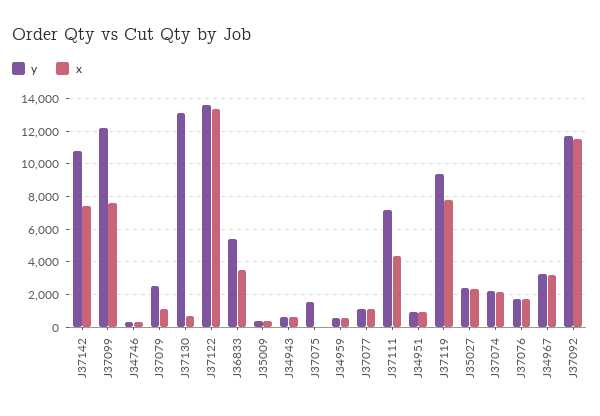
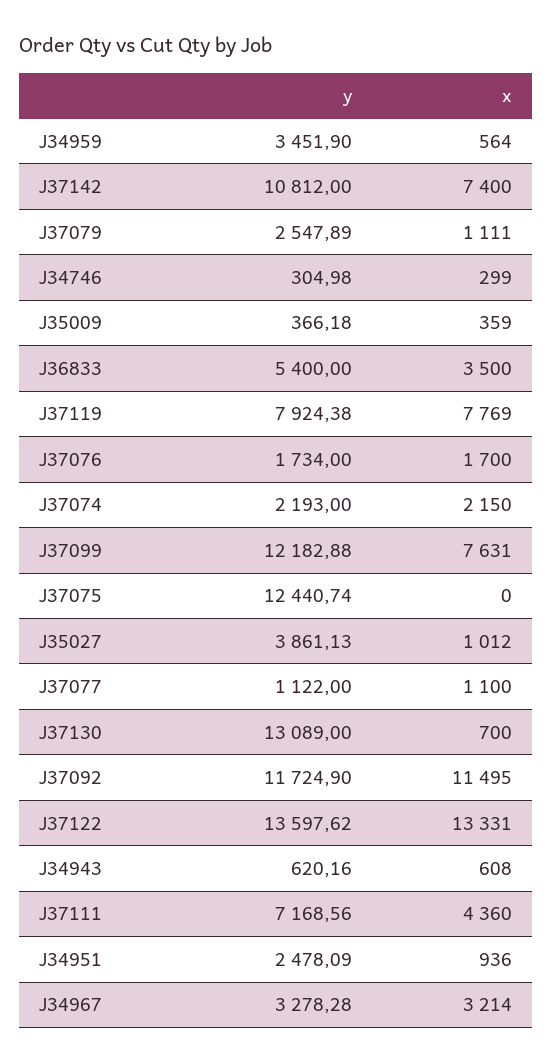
  {
    "y": {
      "J37142": 10812,
      "J37099": 12182.88,
      "J34746": 304.98,
      "J37079": 2547.89,
      "J37130": 13089,
      "J37122": 13597.62,
      "J36833": 5400,
      "J35009": 366.18,
      "J34943": 620.16,
-     "J37075": 1500,
+     "J37075": 12440.74,
-     "J34959": 500,
+     "J34959": 3451.9,
      "J37077": 1122,
      "J37111": 7168.56,
-     "J34951": 1000,
+     "J34951": 2478.09,
-     "J37119": 9500,
+     "J37119": 7924.38,
-     "J35027": 2500,
+     "J35027": 3861.13,
      "J37074": 2193,
      "J37076": 1734,
      "J34967": 3278.28,
      "J37092": 11724.9
    },
    "x": {
      "J37142": 7400,
      "J37099": 7631,
      "J34746": 299,
      "J37079": 1111,
      "J37130": 700,
      "J37122": 13331,
      "J36833": 3500,
      "J35009": 359,
      "J34943": 608,
      "J37075": 0,
      "J34959": 564,
      "J37077": 1100,
      "J37111": 4360,
      "J34951": 936,
      "J37119": 7769,
-     "J35027": 2500,
+     "J35027": 1012,
      "J37074": 2150,
      "J37076": 1700,
      "J34967": 3214,
      "J37092": 11495
    }
  }

